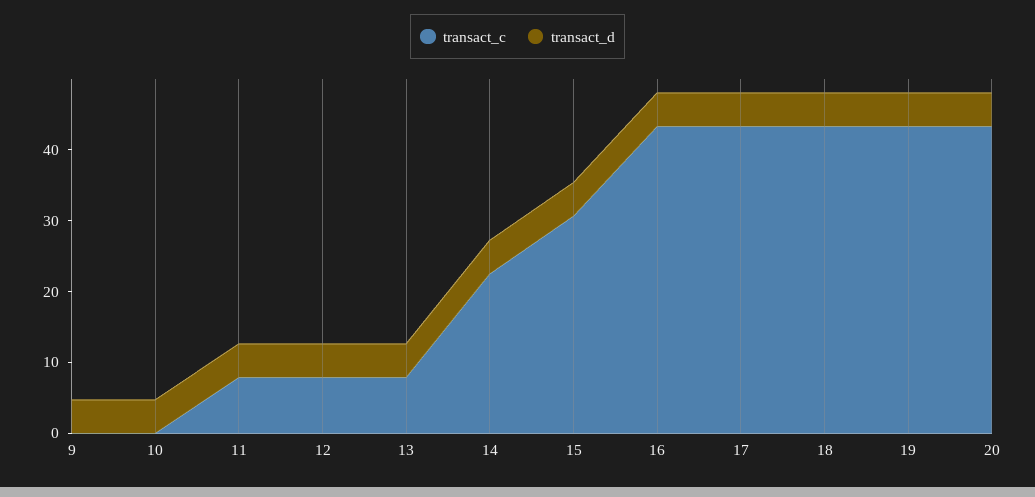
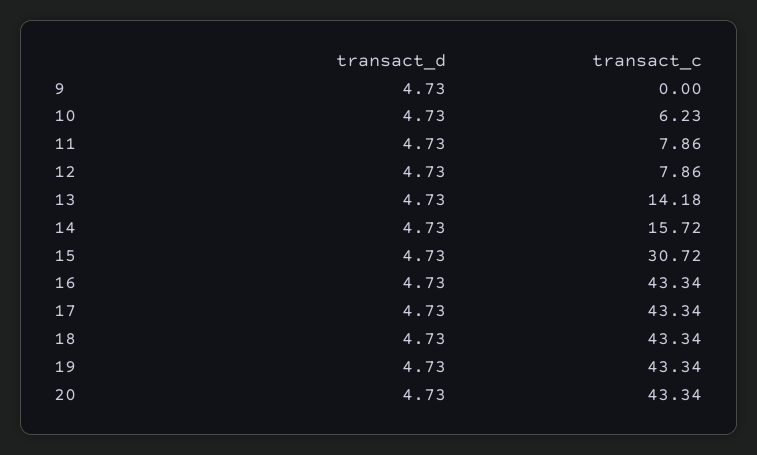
  {
    "transact_c": {
      "9": 0,
-     "10": 0,
+     "10": 6.23,
      "11": 7.86,
      "12": 7.86,
-     "13": 8,
+     "13": 14.18,
-     "14": 22,
+     "14": 15.72,
      "15": 30.72,
      "16": 43.34,
      "17": 43.34,
      "18": 43.34,
      "19": 43.34,
      "20": 43.34
    },
    "transact_d": {
      "9": 4.73,
      "10": 4.73,
      "11": 4.73,
      "12": 4.73,
      "13": 4.73,
      "14": 4.73,
      "15": 4.73,
      "16": 4.73,
      "17": 4.73,
      "18": 4.73,
      "19": 4.73,
      "20": 4.73
    }
  }

